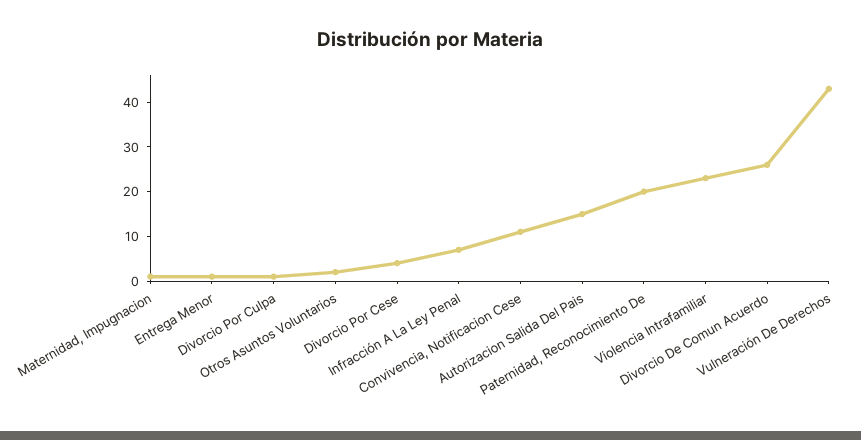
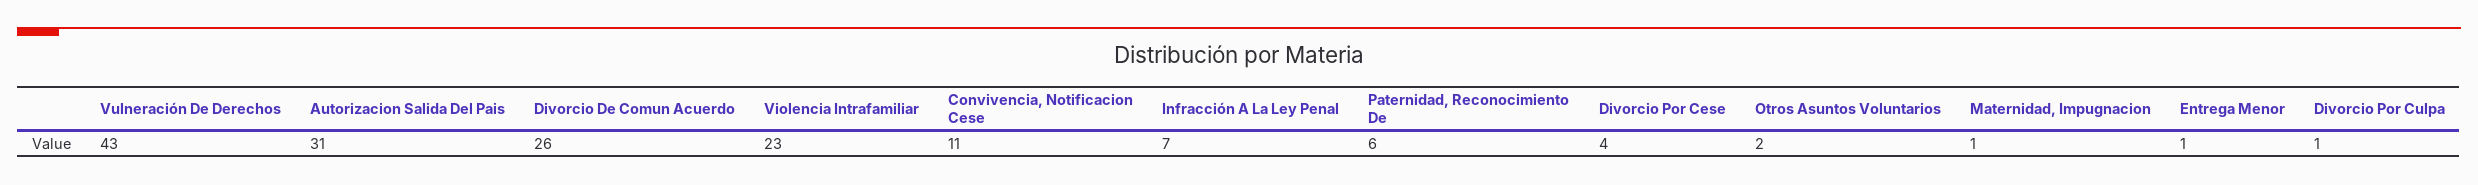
  {
    "Maternidad, Impugnacion": 1,
    "Entrega Menor": 1,
    "Divorcio Por Culpa": 1,
    "Otros Asuntos Voluntarios": 2,
    "Divorcio Por Cese": 4,
    "Infracción A La Ley Penal": 7,
    "Convivencia, Notificacion Cese": 11,
-   "Autorizacion Salida Del Pais": 15,
+   "Autorizacion Salida Del Pais": 31,
-   "Paternidad, Reconocimiento De": 20,
+   "Paternidad, Reconocimiento De": 6,
    "Violencia Intrafamiliar": 23,
    "Divorcio De Comun Acuerdo": 26,
    "Vulneración De Derechos": 43
  }

